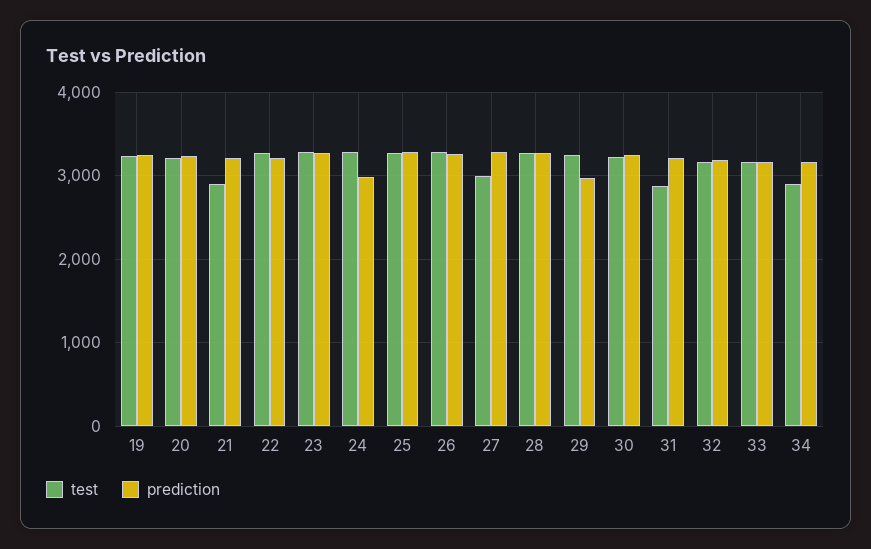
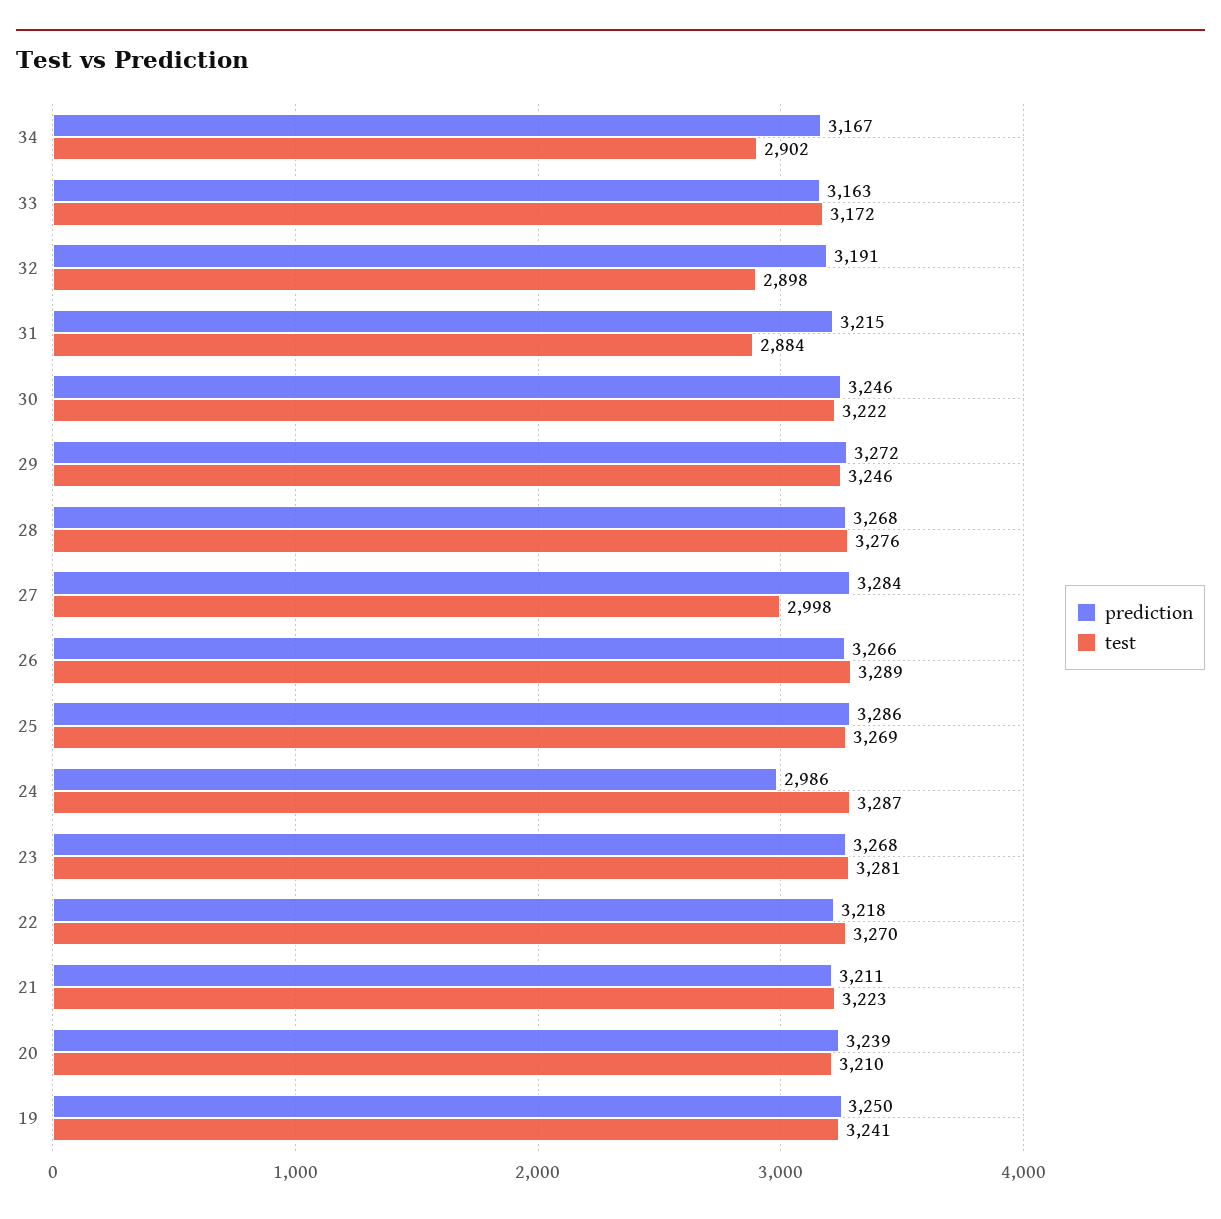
  {
    "test": {
      "19": 3241,
      "20": 3210,
-     "21": 2900,
+     "21": 3223,
      "22": 3270,
      "23": 3281,
      "24": 3287,
      "25": 3269,
      "26": 3289,
      "27": 2998,
      "28": 3276,
      "29": 3246,
      "30": 3222,
      "31": 2884,
-     "32": 3200,
+     "32": 2898,
      "33": 3172,
      "34": 2902
    },
    "prediction": {
      "19": 3250,
      "20": 3239,
      "21": 3211,
      "22": 3218,
      "23": 3268,
      "24": 2986,
      "25": 3286,
      "26": 3266,
      "27": 3284,
      "28": 3268,
-     "29": 3000,
+     "29": 3272,
      "30": 3246,
      "31": 3215,
      "32": 3191,
      "33": 3163,
      "34": 3167
    }
  }

